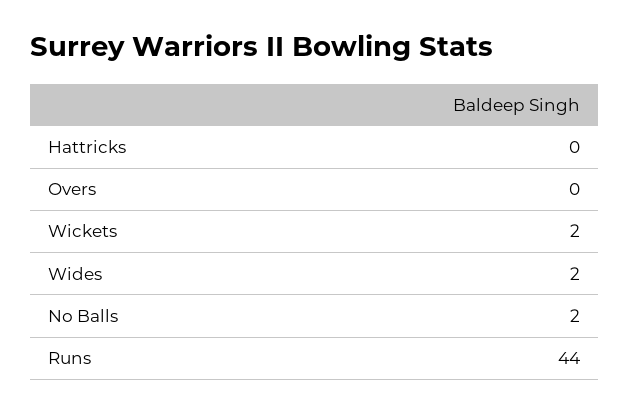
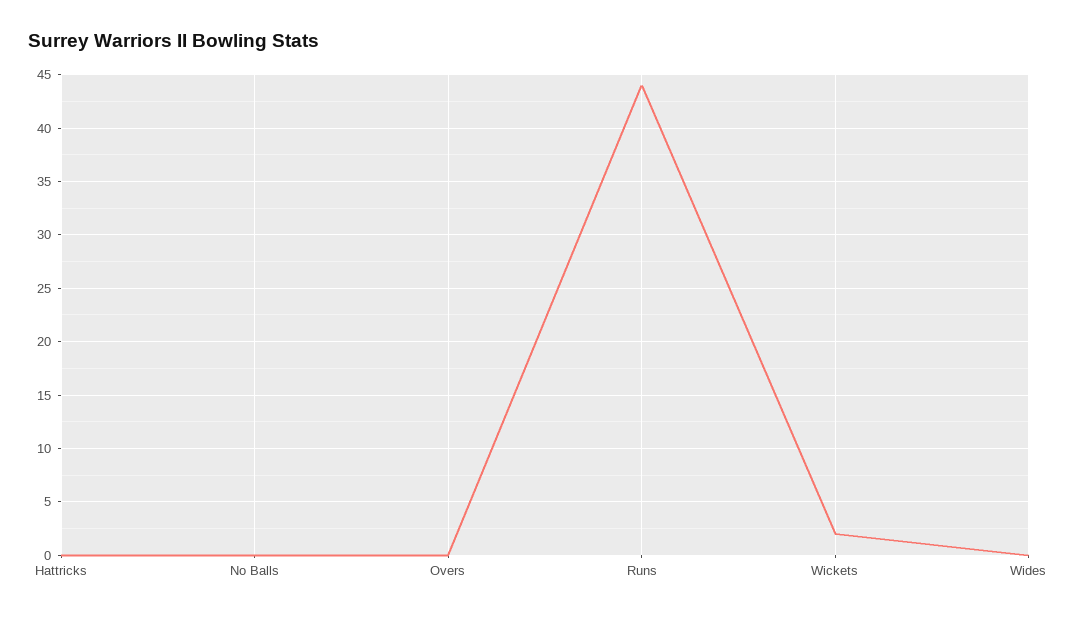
  {
    "Hattricks": 0,
    "Overs": 0,
    "Wickets": 2,
-   "Wides": 2,
+   "Wides": 0,
-   "No Balls": 2,
+   "No Balls": 0,
    "Runs": 44
  }

